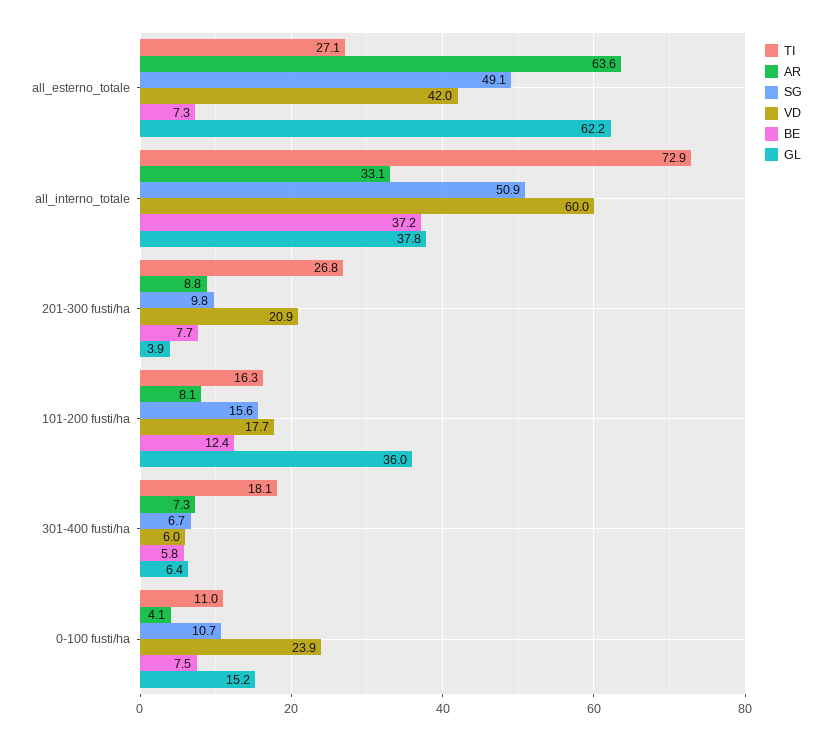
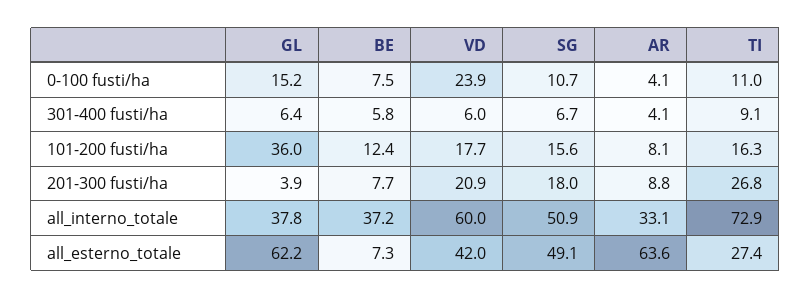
  {
    "TI": {
-     "all_esterno_totale": 27.1,
+     "all_esterno_totale": 27.4,
      "all_interno_totale": 72.9,
      "201-300 fusti/ha": 26.8,
      "101-200 fusti/ha": 16.3,
-     "301-400 fusti/ha": 18.1,
+     "301-400 fusti/ha": 9.1,
      "0-100 fusti/ha": 11
    },
    "AR": {
      "all_esterno_totale": 63.6,
      "all_interno_totale": 33.1,
      "201-300 fusti/ha": 8.8,
      "101-200 fusti/ha": 8.1,
-     "301-400 fusti/ha": 7.3,
+     "301-400 fusti/ha": 4.1,
      "0-100 fusti/ha": 4.1
    },
    "SG": {
      "all_esterno_totale": 49.1,
      "all_interno_totale": 50.9,
-     "201-300 fusti/ha": 9.8,
+     "201-300 fusti/ha": 18,
      "101-200 fusti/ha": 15.6,
      "301-400 fusti/ha": 6.7,
      "0-100 fusti/ha": 10.7
    },
    "VD": {
      "all_esterno_totale": 42,
      "all_interno_totale": 60,
      "201-300 fusti/ha": 20.9,
      "101-200 fusti/ha": 17.7,
      "301-400 fusti/ha": 6,
      "0-100 fusti/ha": 23.9
    },
    "BE": {
      "all_esterno_totale": 7.3,
      "all_interno_totale": 37.2,
      "201-300 fusti/ha": 7.7,
      "101-200 fusti/ha": 12.4,
      "301-400 fusti/ha": 5.8,
      "0-100 fusti/ha": 7.5
    },
    "GL": {
      "all_esterno_totale": 62.2,
      "all_interno_totale": 37.8,
      "201-300 fusti/ha": 3.9,
      "101-200 fusti/ha": 36,
      "301-400 fusti/ha": 6.4,
      "0-100 fusti/ha": 15.2
    }
  }

